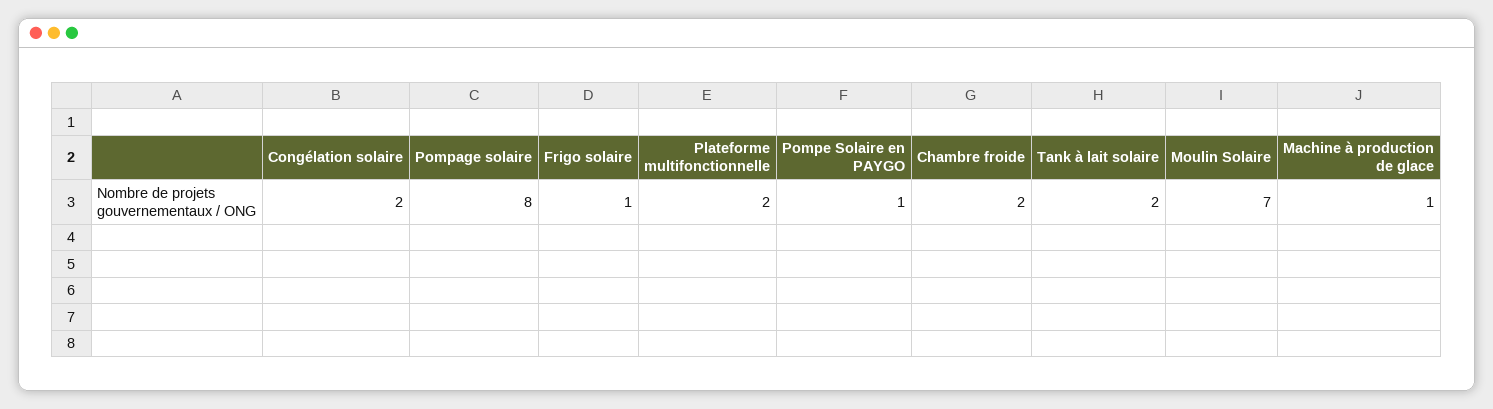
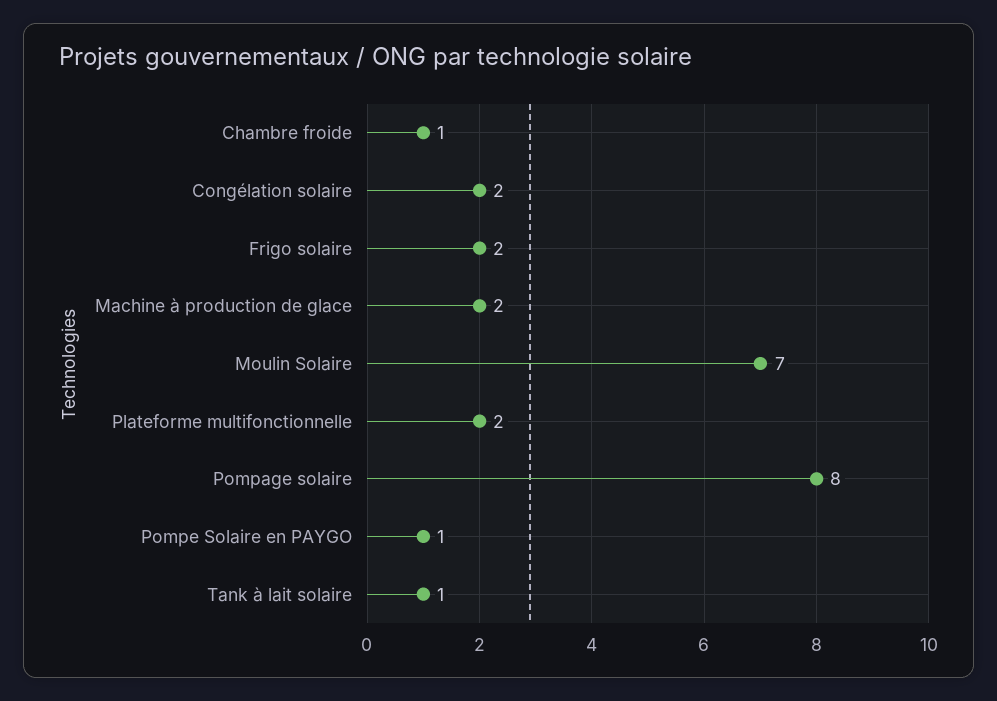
  {
    "Congélation solaire": 2,
    "Pompage solaire": 8,
-   "Frigo solaire": 1,
+   "Frigo solaire": 2,
    "Plateforme multifonctionnelle": 2,
    "Pompe Solaire en PAYGO": 1,
-   "Chambre froide": 2,
+   "Chambre froide": 1,
-   "Tank à lait solaire": 2,
+   "Tank à lait solaire": 1,
    "Moulin Solaire": 7,
-   "Machine à production de glace": 1
+   "Machine à production de glace": 2
  }

